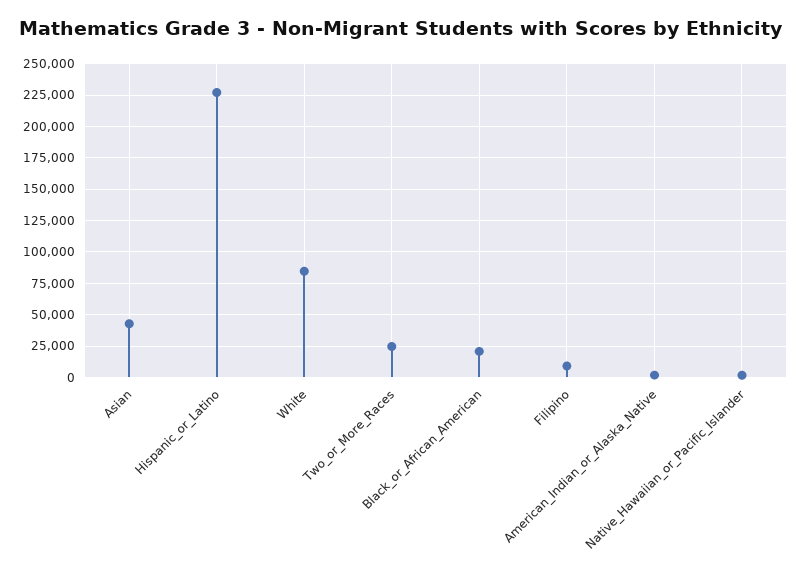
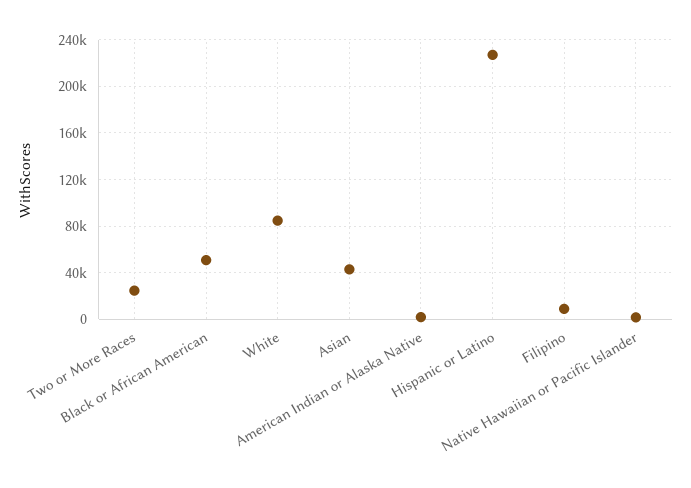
  {
    "Asian": 45000,
    "Hispanic_or_Latino": 225000,
    "White": 85000,
    "Two_or_More_Races": 25000,
-   "Black_or_African_American": 20000,
+   "Black_or_African_American": 50000,
    "Filipino": 10000,
    "American_Indian_or_Alaska_Native": 0,
    "Native_Hawaiian_or_Pacific_Islander": 0
  }

